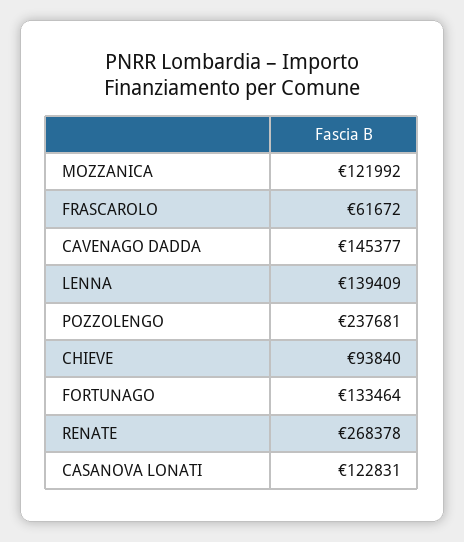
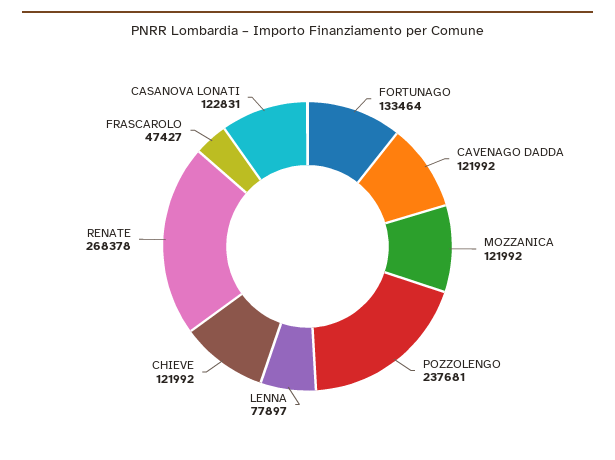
  {
    "MOZZANICA": 121992,
-   "FRASCAROLO": 61672,
+   "FRASCAROLO": 47427,
-   "CAVENAGO DADDA": 145377,
+   "CAVENAGO DADDA": 121992,
-   "LENNA": 139409,
+   "LENNA": 77897,
    "POZZOLENGO": 237681,
-   "CHIEVE": 93840,
+   "CHIEVE": 121992,
    "FORTUNAGO": 133464,
    "RENATE": 268378,
    "CASANOVA LONATI": 122831
  }

